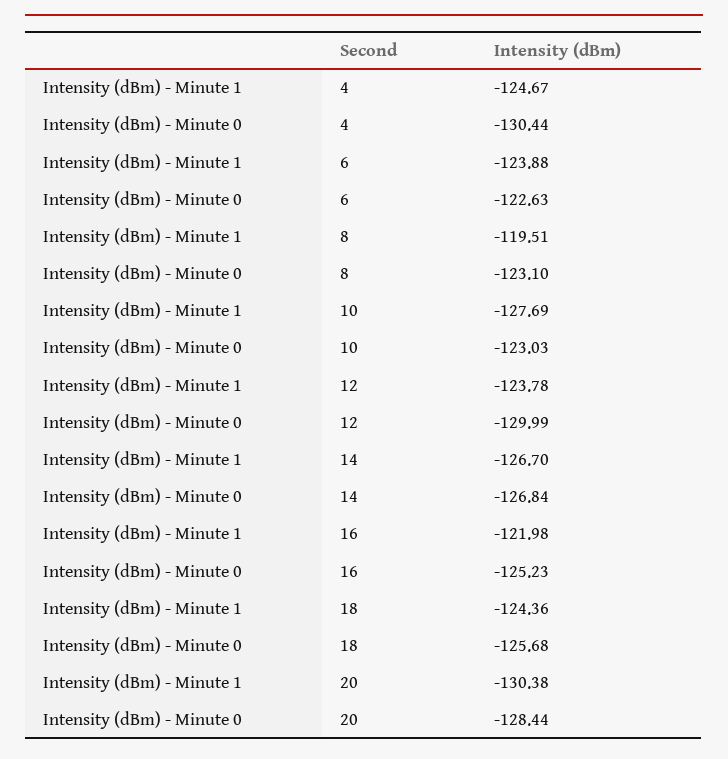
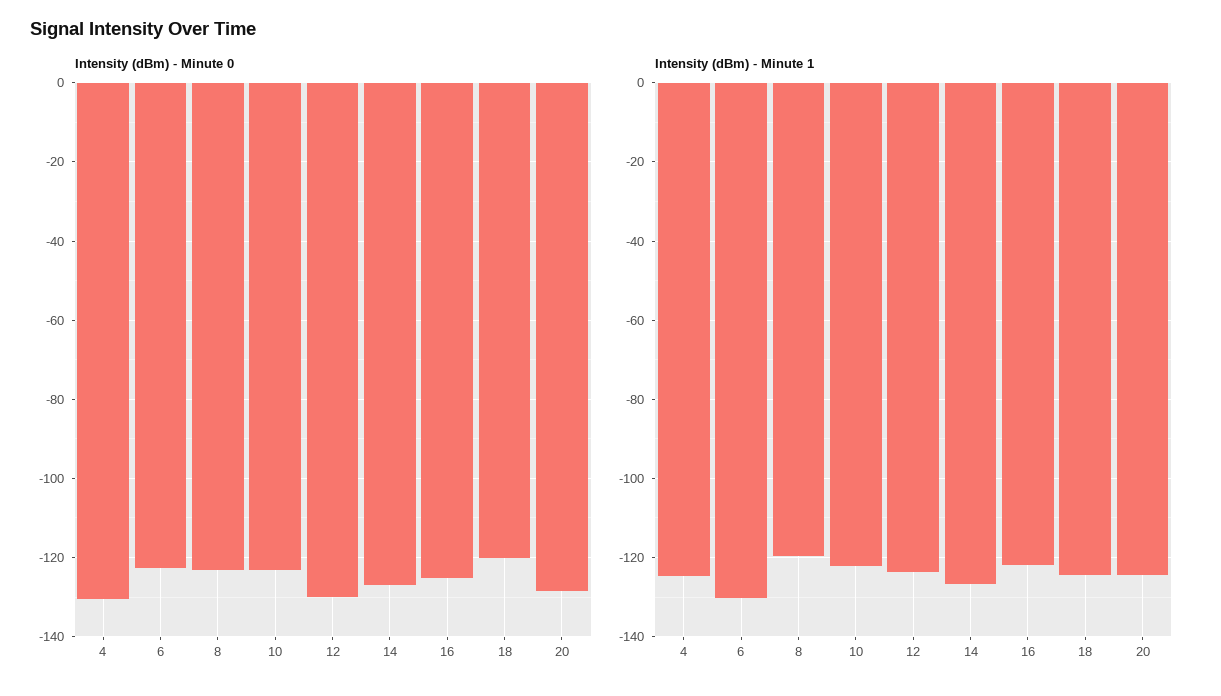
  {
    "Intensity (dBm) - Minute 1": {
      "4": -124.67,
-     "6": -123.88,
+     "6": -130,
      "8": -119.51,
-     "10": -127.69,
+     "10": -122,
      "12": -123.78,
      "14": -126.7,
      "16": -121.98,
      "18": -124.36,
-     "20": -130.38
+     "20": -124
    },
    "Intensity (dBm) - Minute 0": {
      "4": -130.44,
      "6": -122.63,
      "8": -123.1,
      "10": -123.03,
      "12": -129.99,
      "14": -126.84,
      "16": -125.23,
-     "18": -125.68,
+     "18": -120,
      "20": -128.44
    }
  }

